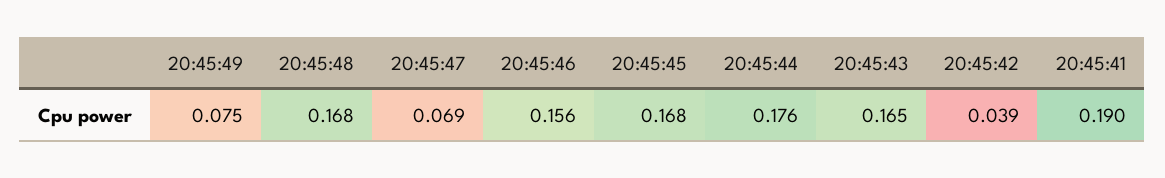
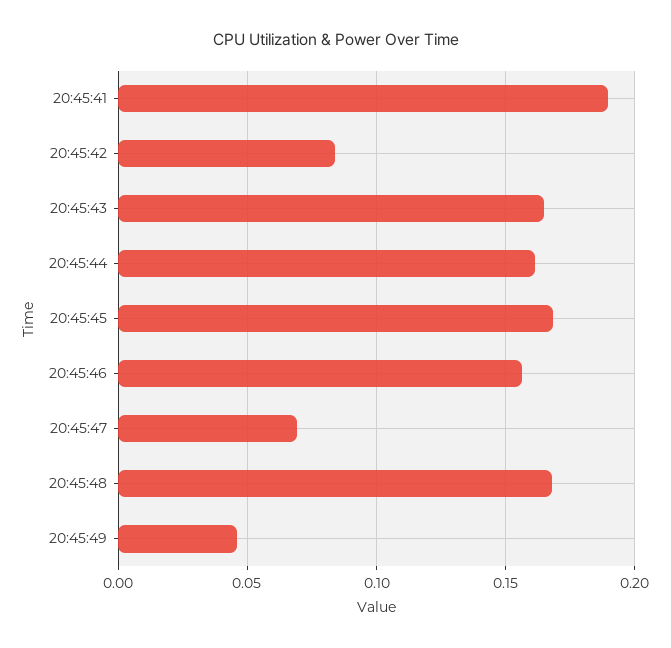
  {
-   "20:45:49": 0.075,
+   "20:45:49": 0.045,
    "20:45:48": 0.168,
    "20:45:47": 0.069,
    "20:45:46": 0.156,
    "20:45:45": 0.168,
-   "20:45:44": 0.176,
+   "20:45:44": 0.16,
    "20:45:43": 0.165,
-   "20:45:42": 0.039,
+   "20:45:42": 0.085,
    "20:45:41": 0.19
  }

